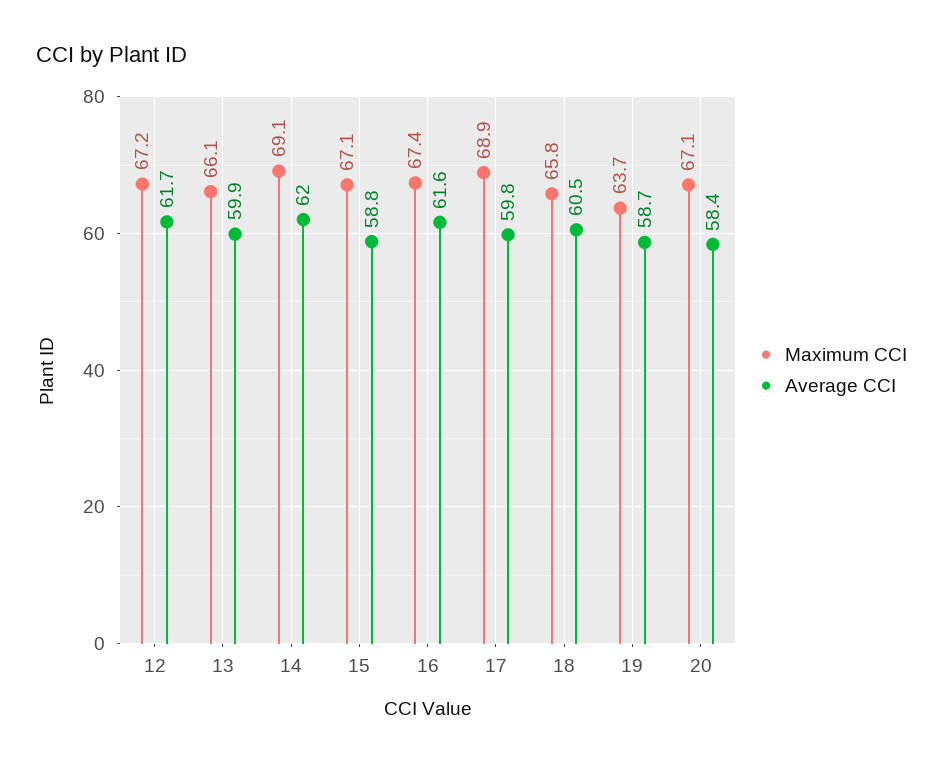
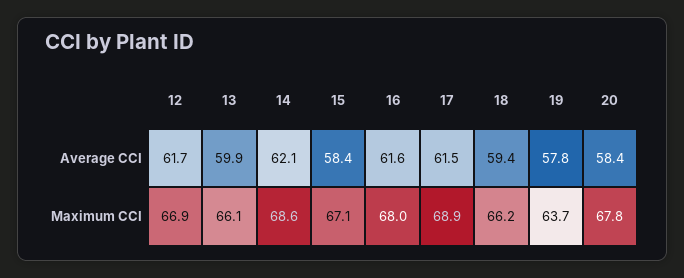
  {
    "Maximum CCI": {
-     "12": 67.2,
+     "12": 66.9,
      "13": 66.1,
-     "14": 69.1,
+     "14": 68.6,
      "15": 67.1,
-     "16": 67.4,
+     "16": 68,
      "17": 68.9,
-     "18": 65.8,
+     "18": 66.2,
      "19": 63.7,
-     "20": 67.1
+     "20": 67.8
    },
    "Average CCI": {
      "12": 61.7,
      "13": 59.9,
-     "14": 62,
+     "14": 62.1,
-     "15": 58.8,
+     "15": 58.4,
      "16": 61.6,
-     "17": 59.8,
+     "17": 61.5,
-     "18": 60.5,
+     "18": 59.4,
-     "19": 58.7,
+     "19": 57.8,
      "20": 58.4
    }
  }

